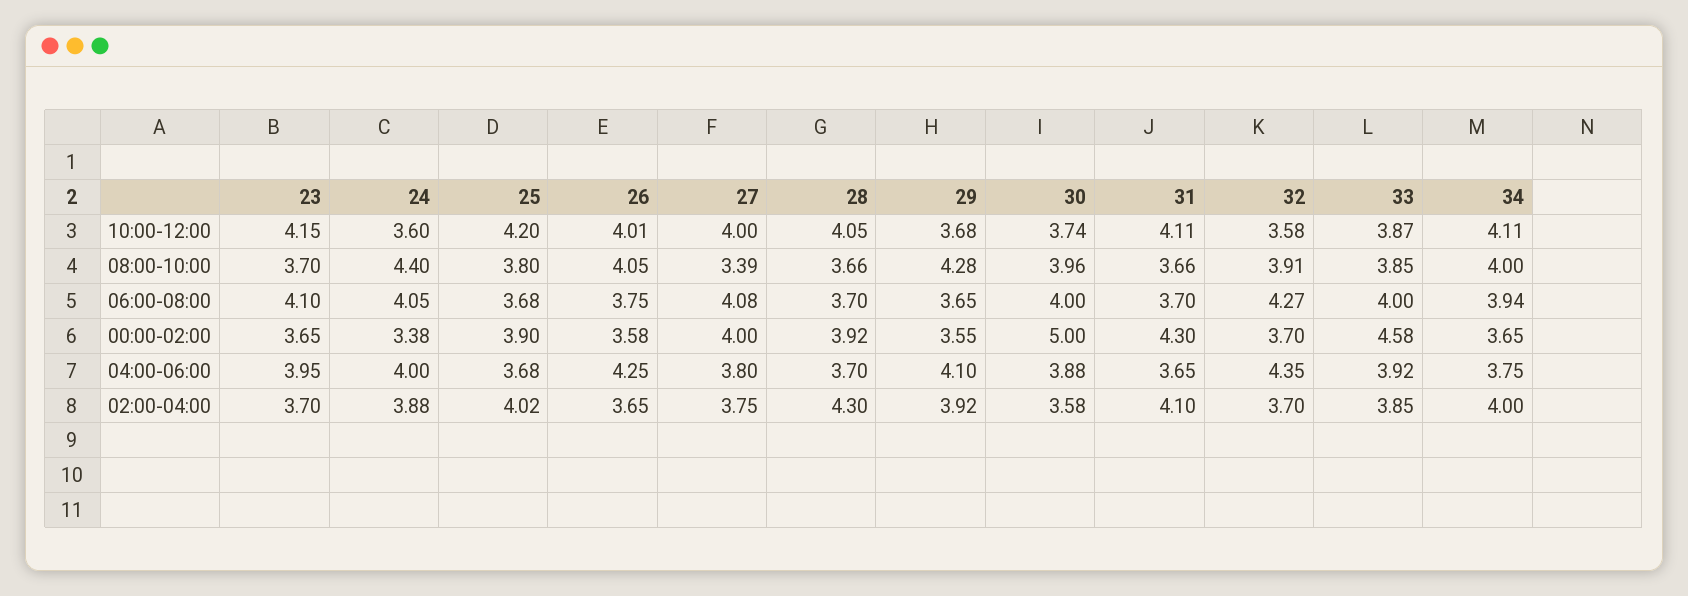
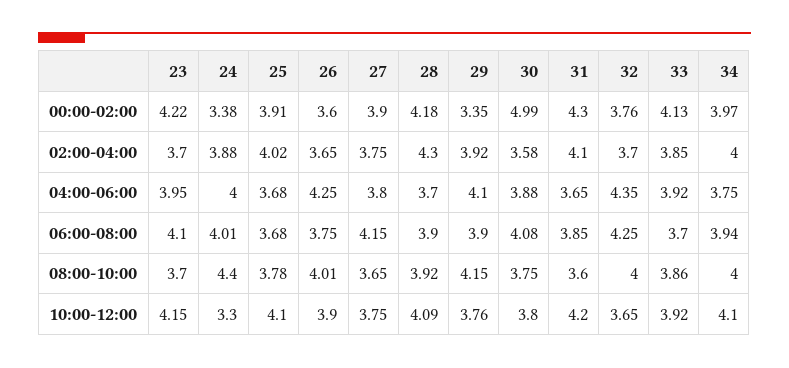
  {
    "23": {
      "10:00-12:00": 4.15,
      "08:00-10:00": 3.7,
      "06:00-08:00": 4.1,
-     "00:00-02:00": 3.65,
+     "00:00-02:00": 4.22,
      "04:00-06:00": 3.95,
      "02:00-04:00": 3.7
    },
    "24": {
-     "10:00-12:00": 3.6,
+     "10:00-12:00": 3.3,
      "08:00-10:00": 4.4,
-     "06:00-08:00": 4.05,
+     "06:00-08:00": 4.01,
      "00:00-02:00": 3.38,
      "04:00-06:00": 4,
      "02:00-04:00": 3.88
    },
    "25": {
-     "10:00-12:00": 4.2,
+     "10:00-12:00": 4.1,
-     "08:00-10:00": 3.8,
+     "08:00-10:00": 3.78,
      "06:00-08:00": 3.68,
-     "00:00-02:00": 3.9,
+     "00:00-02:00": 3.91,
      "04:00-06:00": 3.68,
      "02:00-04:00": 4.02
    },
    "26": {
-     "10:00-12:00": 4.01,
+     "10:00-12:00": 3.9,
-     "08:00-10:00": 4.05,
+     "08:00-10:00": 4.01,
      "06:00-08:00": 3.75,
-     "00:00-02:00": 3.58,
+     "00:00-02:00": 3.6,
      "04:00-06:00": 4.25,
      "02:00-04:00": 3.65
    },
    "27": {
-     "10:00-12:00": 4,
+     "10:00-12:00": 3.75,
-     "08:00-10:00": 3.39,
+     "08:00-10:00": 3.65,
-     "06:00-08:00": 4.08,
+     "06:00-08:00": 4.15,
-     "00:00-02:00": 4,
+     "00:00-02:00": 3.9,
      "04:00-06:00": 3.8,
      "02:00-04:00": 3.75
    },
    "28": {
-     "10:00-12:00": 4.05,
+     "10:00-12:00": 4.09,
-     "08:00-10:00": 3.66,
+     "08:00-10:00": 3.92,
-     "06:00-08:00": 3.7,
+     "06:00-08:00": 3.9,
-     "00:00-02:00": 3.92,
+     "00:00-02:00": 4.18,
      "04:00-06:00": 3.7,
      "02:00-04:00": 4.3
    },
    "29": {
-     "10:00-12:00": 3.68,
+     "10:00-12:00": 3.76,
-     "08:00-10:00": 4.28,
+     "08:00-10:00": 4.15,
-     "06:00-08:00": 3.65,
+     "06:00-08:00": 3.9,
-     "00:00-02:00": 3.55,
+     "00:00-02:00": 3.35,
      "04:00-06:00": 4.1,
      "02:00-04:00": 3.92
    },
    "30": {
-     "10:00-12:00": 3.74,
+     "10:00-12:00": 3.8,
-     "08:00-10:00": 3.96,
+     "08:00-10:00": 3.75,
-     "06:00-08:00": 4,
+     "06:00-08:00": 4.08,
-     "00:00-02:00": 5,
+     "00:00-02:00": 4.99,
      "04:00-06:00": 3.88,
      "02:00-04:00": 3.58
    },
    "31": {
-     "10:00-12:00": 4.11,
+     "10:00-12:00": 4.2,
-     "08:00-10:00": 3.66,
+     "08:00-10:00": 3.6,
-     "06:00-08:00": 3.7,
+     "06:00-08:00": 3.85,
      "00:00-02:00": 4.3,
      "04:00-06:00": 3.65,
      "02:00-04:00": 4.1
    },
    "32": {
-     "10:00-12:00": 3.58,
+     "10:00-12:00": 3.65,
-     "08:00-10:00": 3.91,
+     "08:00-10:00": 4,
-     "06:00-08:00": 4.27,
+     "06:00-08:00": 4.25,
-     "00:00-02:00": 3.7,
+     "00:00-02:00": 3.76,
      "04:00-06:00": 4.35,
      "02:00-04:00": 3.7
    },
    "33": {
-     "10:00-12:00": 3.87,
+     "10:00-12:00": 3.92,
-     "08:00-10:00": 3.85,
+     "08:00-10:00": 3.86,
-     "06:00-08:00": 4,
+     "06:00-08:00": 3.7,
-     "00:00-02:00": 4.58,
+     "00:00-02:00": 4.13,
      "04:00-06:00": 3.92,
      "02:00-04:00": 3.85
    },
    "34": {
-     "10:00-12:00": 4.11,
+     "10:00-12:00": 4.1,
      "08:00-10:00": 4,
      "06:00-08:00": 3.94,
-     "00:00-02:00": 3.65,
+     "00:00-02:00": 3.97,
      "04:00-06:00": 3.75,
      "02:00-04:00": 4
    }
  }

